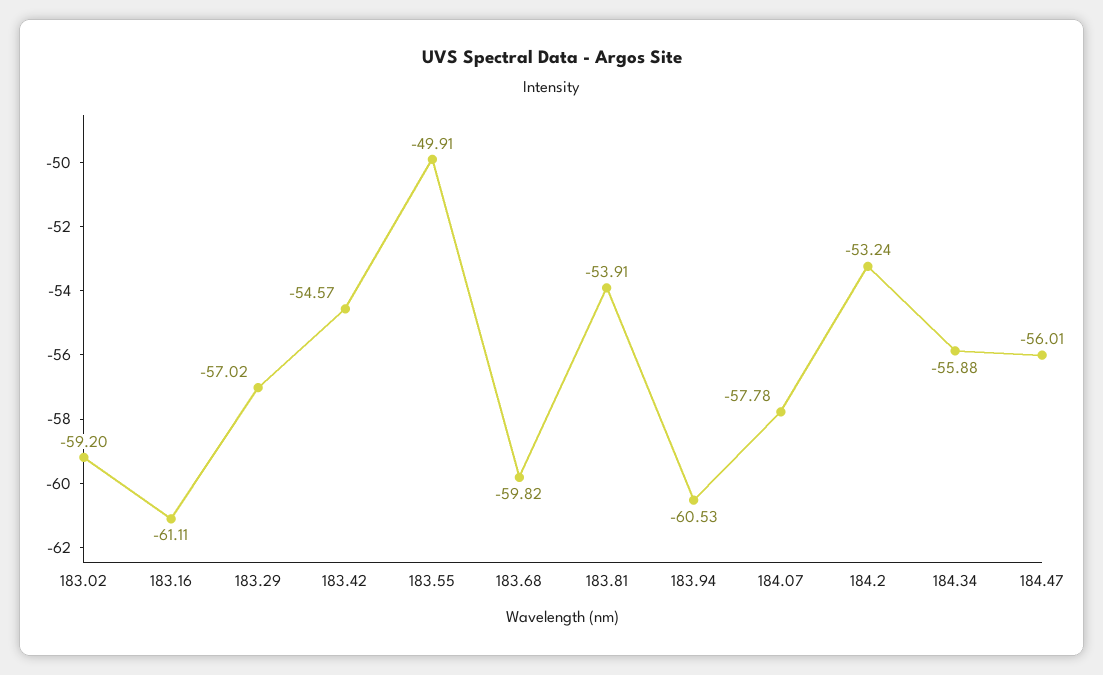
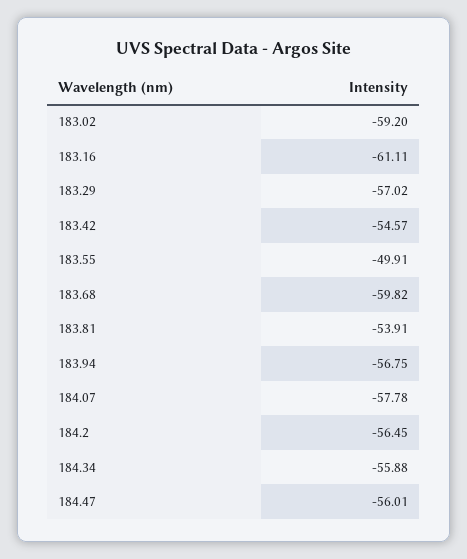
  {
    "183.02": -59.2,
    "183.16": -61.11,
    "183.29": -57.02,
    "183.42": -54.57,
    "183.55": -49.91,
    "183.68": -59.82,
    "183.81": -53.91,
-   "183.94": -60.53,
+   "183.94": -56.75,
    "184.07": -57.78,
-   "184.2": -53.24,
+   "184.2": -56.45,
    "184.34": -55.88,
    "184.47": -56.01
  }

